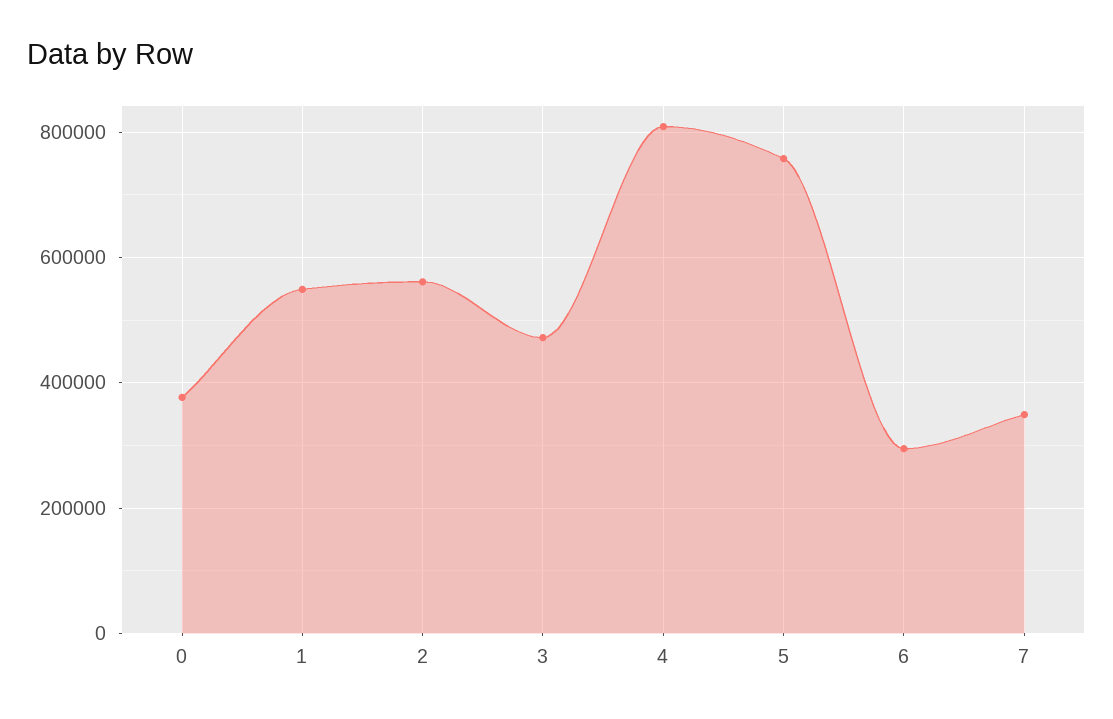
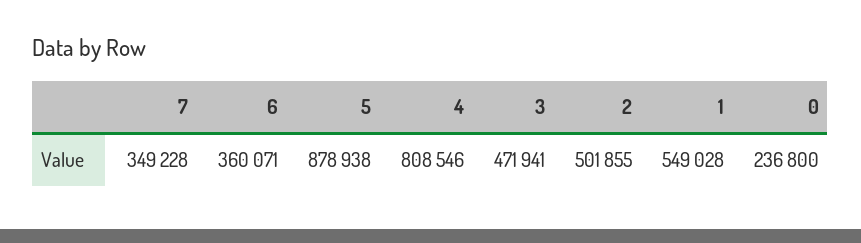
  {
-   "0": 380000,
+   "0": 236800,
    "1": 549028,
-   "2": 560000,
+   "2": 501855,
    "3": 471941,
    "4": 808546,
-   "5": 760000,
+   "5": 878938,
-   "6": 300000,
+   "6": 360071,
    "7": 349228
  }

